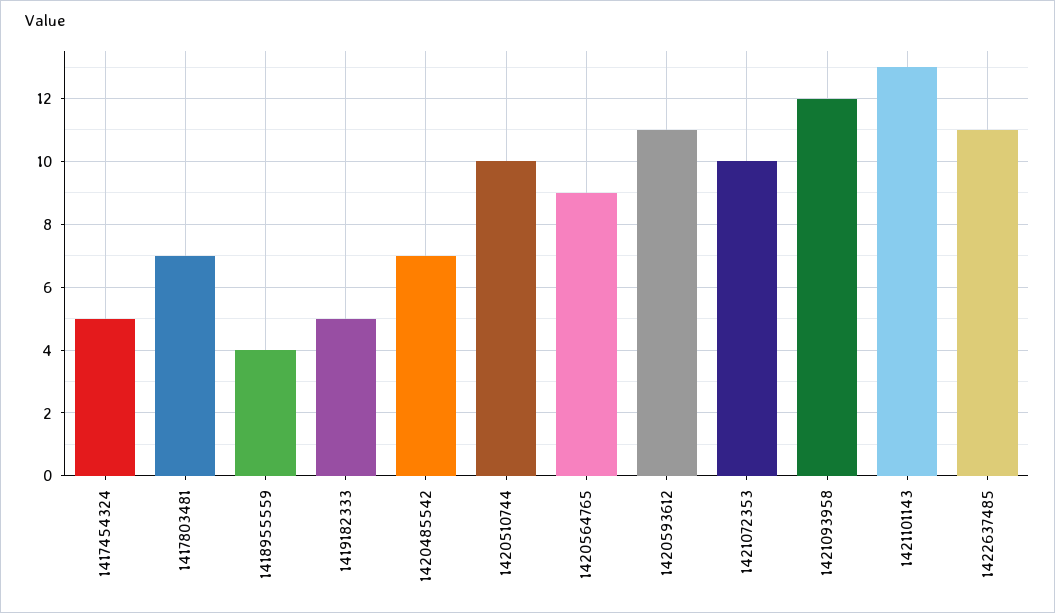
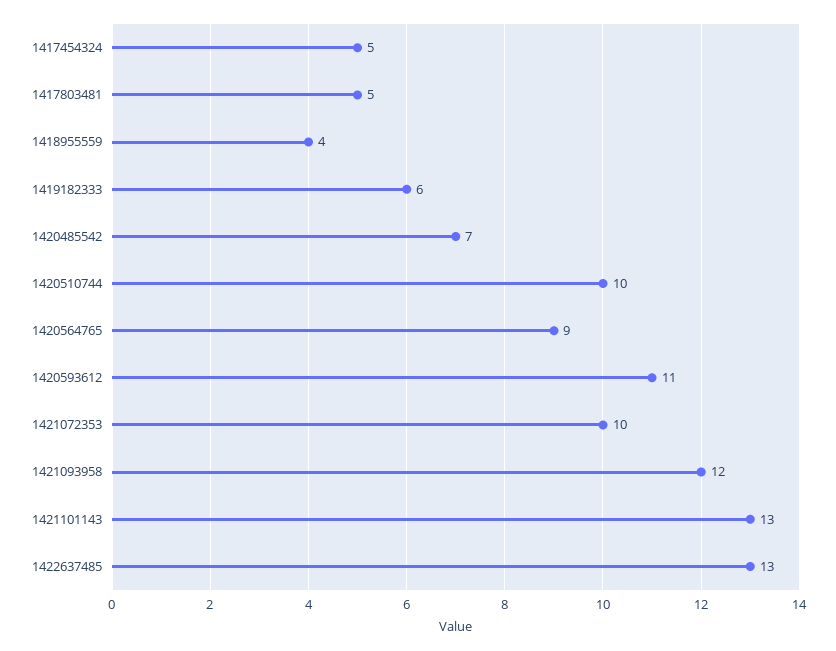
  {
    "1417454324": 5,
-   "1417803481": 7,
+   "1417803481": 5,
    "1418955559": 4,
-   "1419182333": 5,
+   "1419182333": 6,
    "1420485542": 7,
    "1420510744": 10,
    "1420564765": 9,
    "1420593612": 11,
    "1421072353": 10,
    "1421093958": 12,
    "1421101143": 13,
-   "1422637485": 11
+   "1422637485": 13
  }

